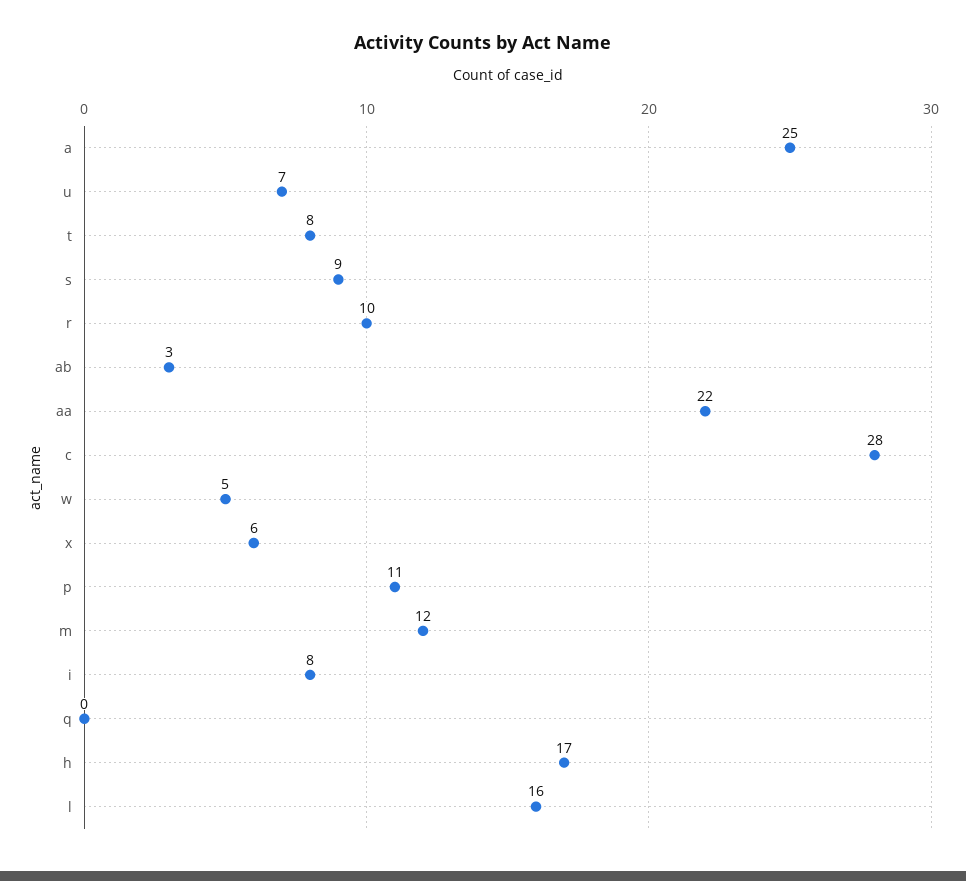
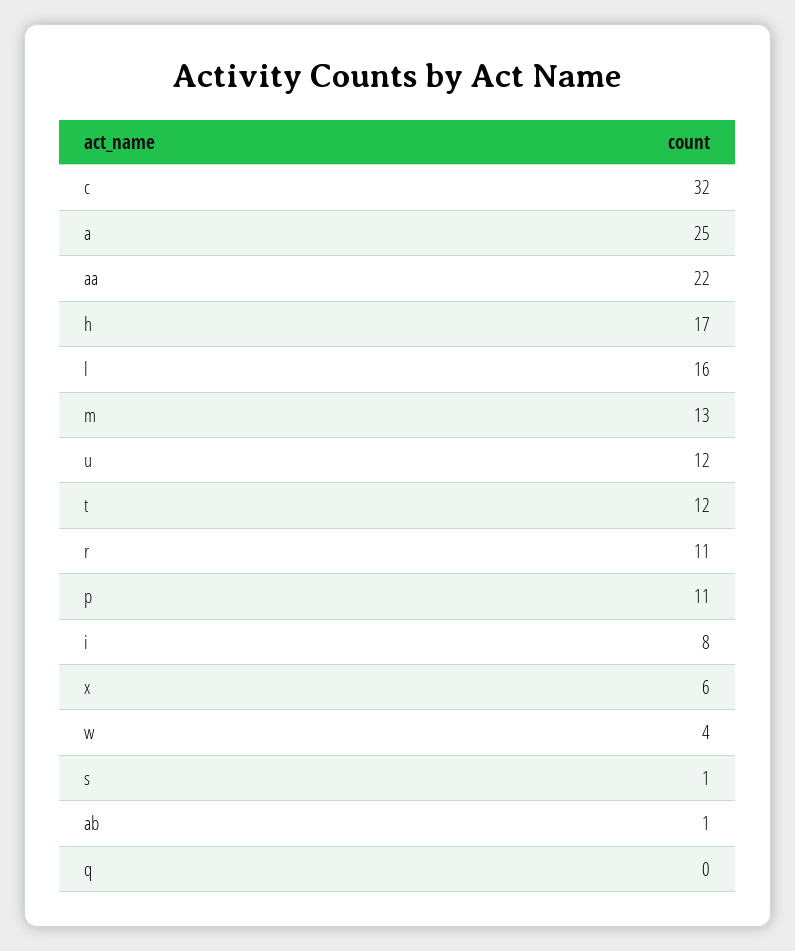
  {
    "a": 25,
-   "u": 7,
+   "u": 12,
-   "t": 8,
+   "t": 12,
-   "s": 9,
+   "s": 1,
-   "r": 10,
+   "r": 11,
-   "ab": 3,
+   "ab": 1,
    "aa": 22,
-   "c": 28,
+   "c": 32,
-   "w": 5,
+   "w": 4,
    "x": 6,
    "p": 11,
-   "m": 12,
+   "m": 13,
    "i": 8,
    "q": 0,
    "h": 17,
    "l": 16
  }

